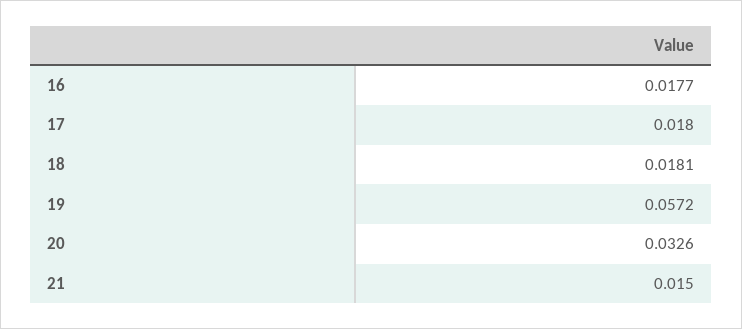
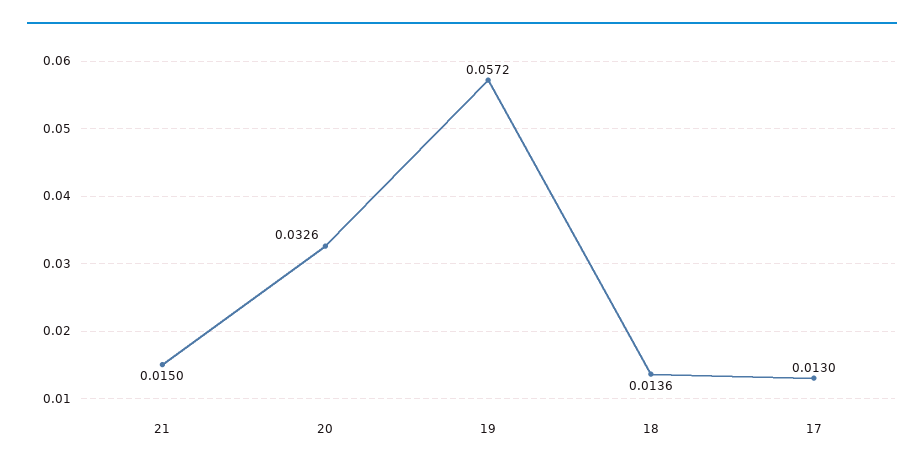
  {
-   "16": 0.0177,
-   "17": 0.018,
+   "17": 0.013,
-   "18": 0.0181,
+   "18": 0.0136,
    "19": 0.0572,
    "20": 0.0326,
    "21": 0.015
  }

